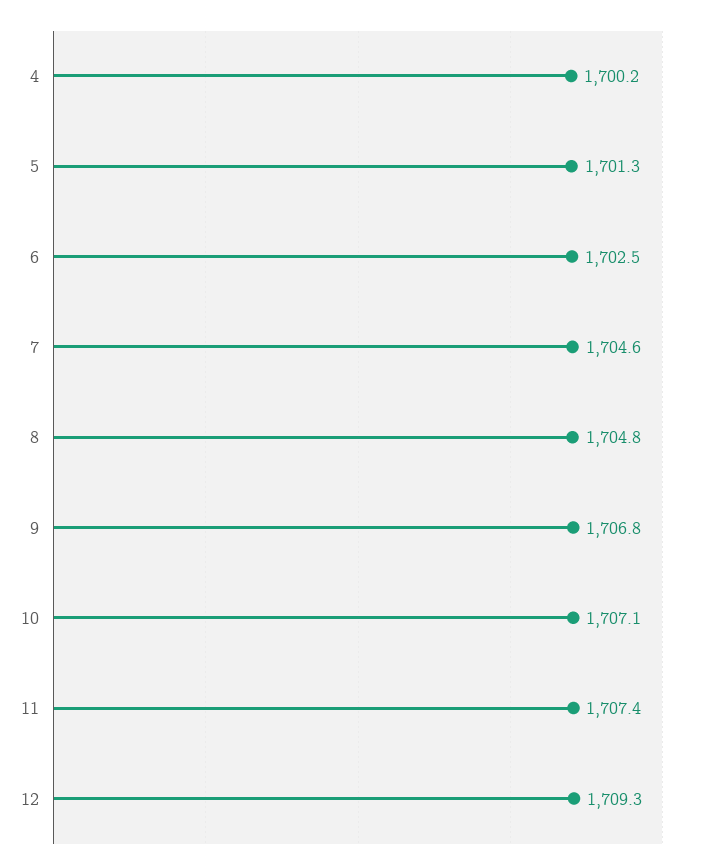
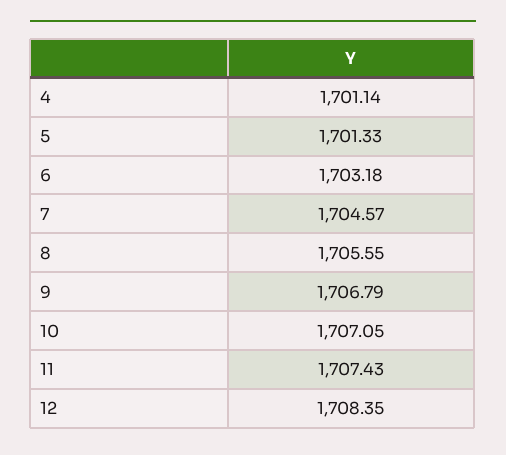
  {
-   "4": 1700.2,
+   "4": 1701.14,
    "5": 1701.33,
-   "6": 1702.5,
+   "6": 1703.18,
    "7": 1704.57,
-   "8": 1704.8,
+   "8": 1705.55,
    "9": 1706.79,
    "10": 1707.05,
    "11": 1707.43,
-   "12": 1709.3
+   "12": 1708.35
  }

